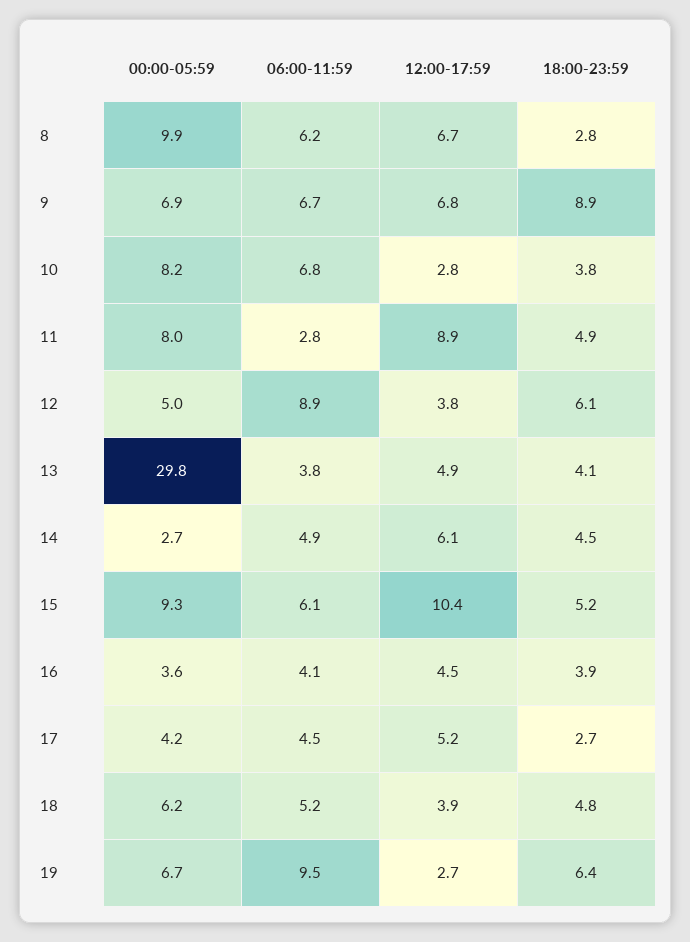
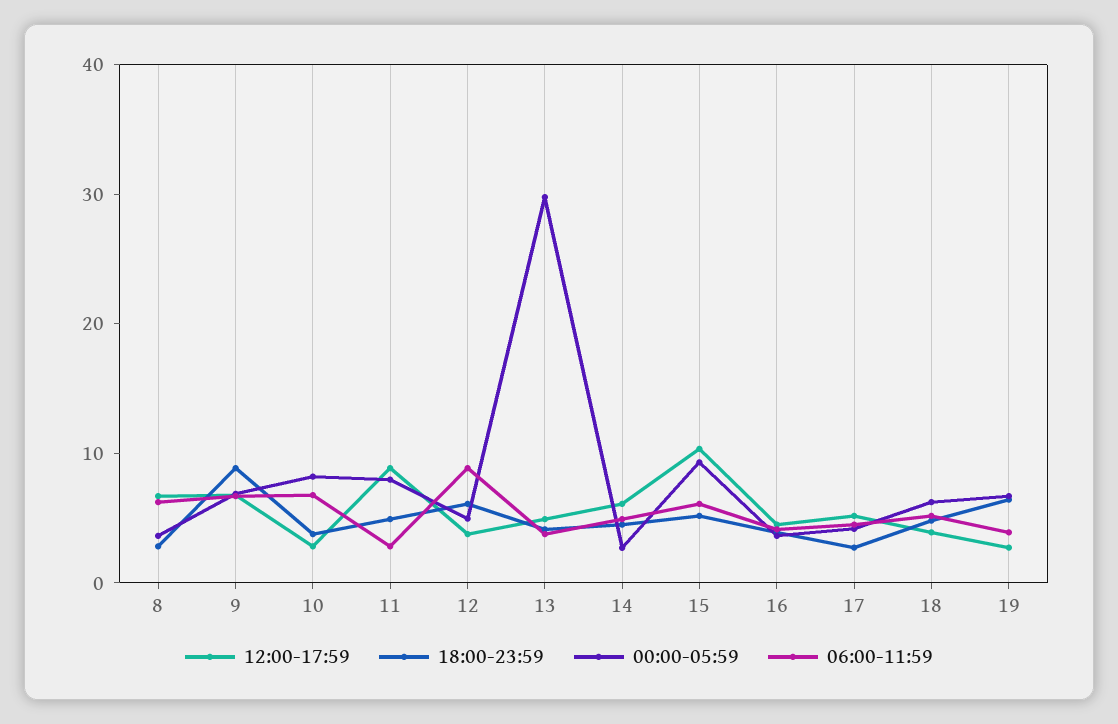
  {
    "00:00-05:59": {
-     "8": 9.9,
+     "8": 4,
      "9": 6.9,
      "10": 8.2,
      "11": 8,
      "12": 5,
      "13": 29.8,
      "14": 2.7,
      "15": 9.3,
      "16": 3.6,
      "17": 4.2,
      "18": 6.2,
      "19": 6.7
    },
    "06:00-11:59": {
      "8": 6.2,
      "9": 6.7,
      "10": 6.8,
      "11": 2.8,
      "12": 8.9,
      "13": 3.8,
      "14": 4.9,
      "15": 6.1,
      "16": 4.1,
      "17": 4.5,
      "18": 5.2,
-     "19": 9.5
+     "19": 4
    },
    "12:00-17:59": {
      "8": 6.7,
      "9": 6.8,
      "10": 2.8,
      "11": 8.9,
      "12": 3.8,
      "13": 4.9,
      "14": 6.1,
      "15": 10.4,
      "16": 4.5,
      "17": 5.2,
      "18": 3.9,
      "19": 2.7
    },
    "18:00-23:59": {
      "8": 2.8,
      "9": 8.9,
      "10": 3.8,
      "11": 4.9,
      "12": 6.1,
      "13": 4.1,
      "14": 4.5,
      "15": 5.2,
      "16": 3.9,
      "17": 2.7,
      "18": 4.8,
      "19": 6.4
    }
  }

